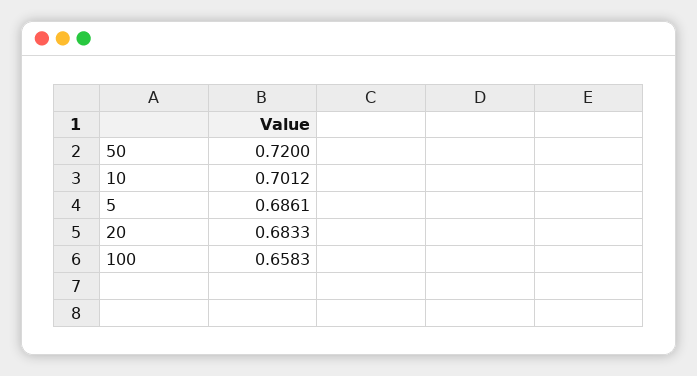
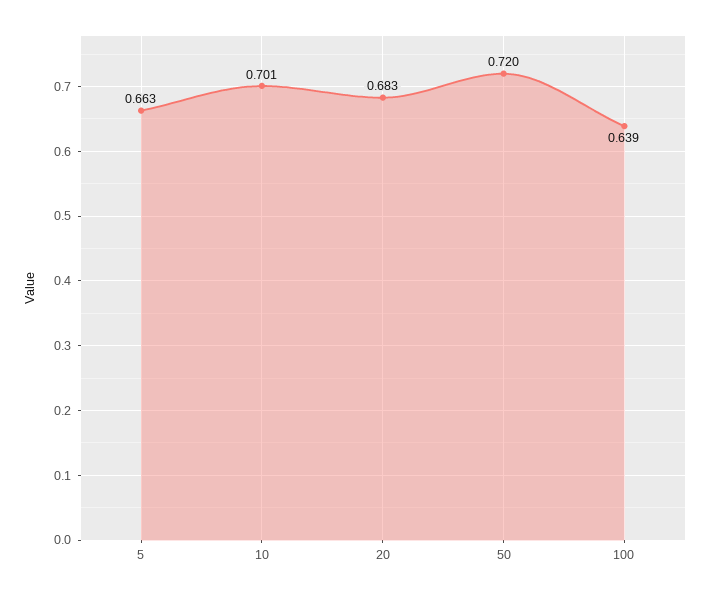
  {
    "50": 0.72,
    "10": 0.7012,
-   "5": 0.6861,
+   "5": 0.663,
    "20": 0.6833,
-   "100": 0.6583
+   "100": 0.639
  }

